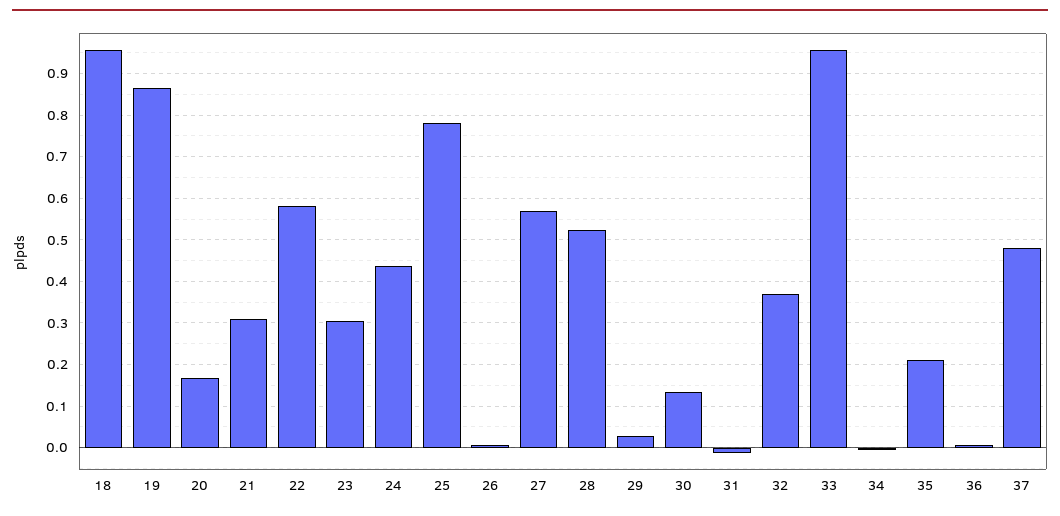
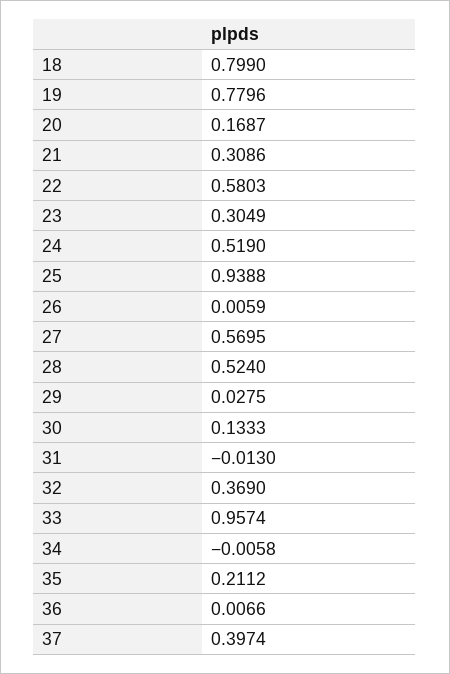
  {
-   "18": 0.96,
+   "18": 0.799,
-   "19": 0.86,
+   "19": 0.7796,
    "20": 0.1687,
    "21": 0.3086,
    "22": 0.5803,
    "23": 0.3049,
-   "24": 0.44,
+   "24": 0.519,
-   "25": 0.78,
+   "25": 0.9388,
    "26": 0.0059,
    "27": 0.5695,
    "28": 0.524,
    "29": 0.0275,
    "30": 0.1333,
    "31": -0.013,
    "32": 0.369,
    "33": 0.9574,
    "34": -0.0058,
    "35": 0.2112,
    "36": 0.0066,
-   "37": 0.48
+   "37": 0.3974
  }

